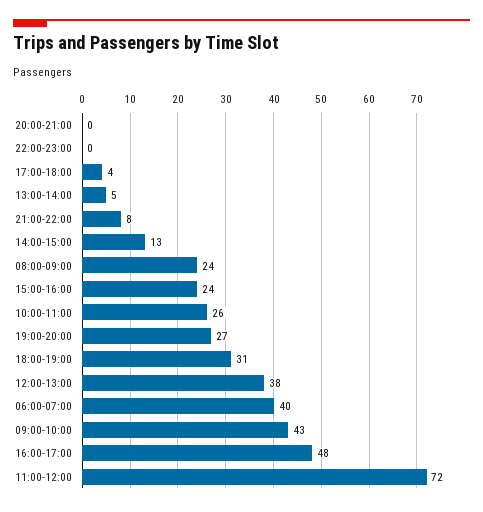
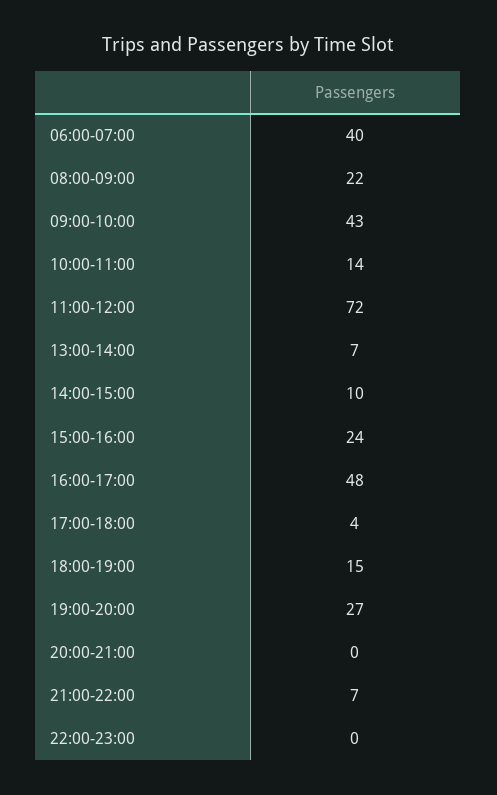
  {
    "20:00-21:00": 0,
    "22:00-23:00": 0,
    "17:00-18:00": 4,
-   "13:00-14:00": 5,
+   "13:00-14:00": 7,
-   "21:00-22:00": 8,
+   "21:00-22:00": 7,
-   "14:00-15:00": 13,
+   "14:00-15:00": 10,
-   "08:00-09:00": 24,
+   "08:00-09:00": 22,
    "15:00-16:00": 24,
-   "10:00-11:00": 26,
+   "10:00-11:00": 14,
    "19:00-20:00": 27,
-   "18:00-19:00": 31,
+   "18:00-19:00": 15,
-   "12:00-13:00": 38,
    "06:00-07:00": 40,
    "09:00-10:00": 43,
    "16:00-17:00": 48,
    "11:00-12:00": 72
  }

